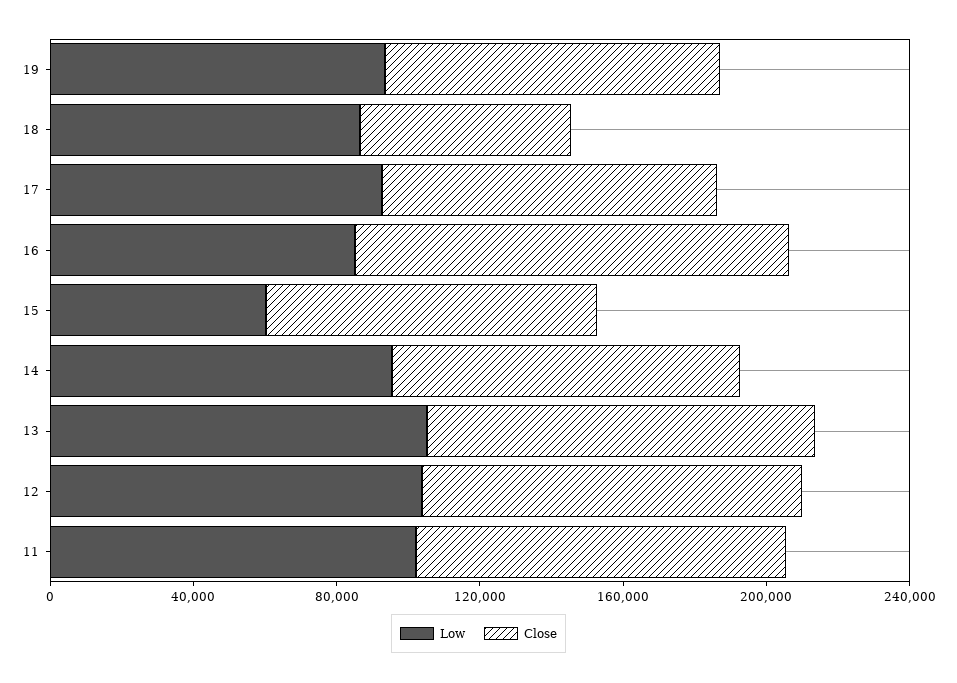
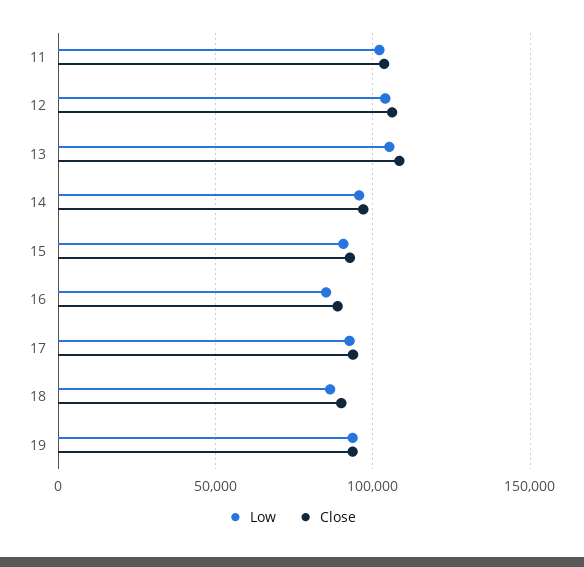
  {
    "Low": {
      "19": 95000,
      "18": 85000,
      "17": 95000,
      "16": 85000,
-     "15": 60000,
+     "15": 90000,
      "14": 95000,
      "13": 105000,
      "12": 105000,
      "11": 100000
    },
    "Close": {
      "19": 95000,
-     "18": 60000,
+     "18": 90000,
      "17": 95000,
-     "16": 120000,
+     "16": 90000,
      "15": 95000,
      "14": 95000,
      "13": 110000,
      "12": 105000,
      "11": 105000
    }
  }

